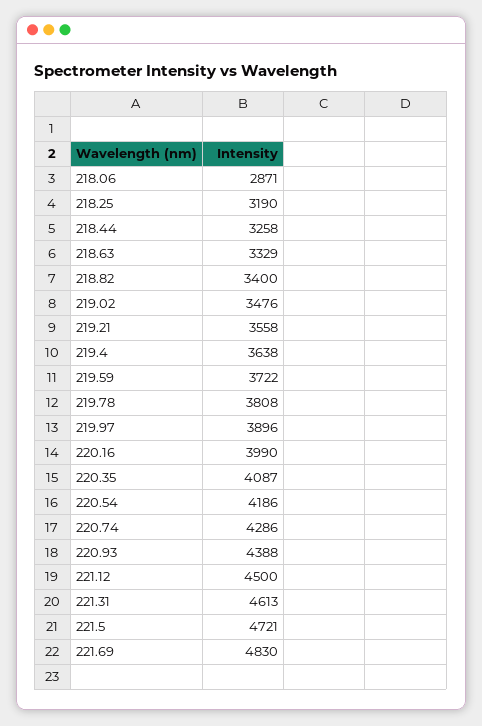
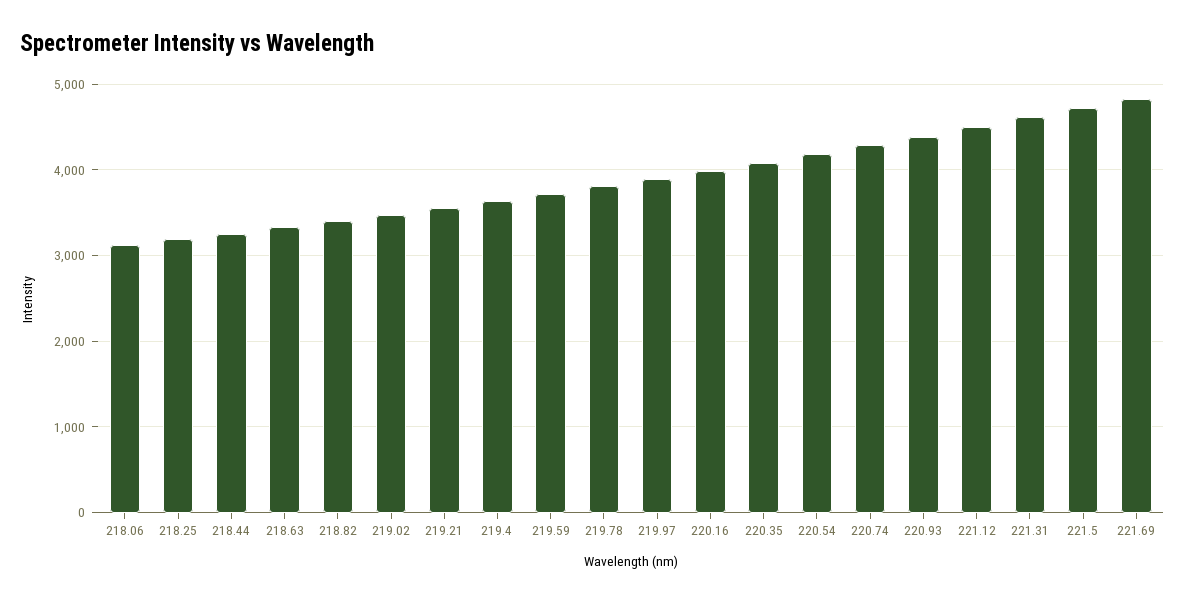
  {
-   "218.06": 2871,
+   "218.06": 3100,
    "218.25": 3190,
    "218.44": 3258,
    "218.63": 3329,
    "218.82": 3400,
    "219.02": 3476,
    "219.21": 3558,
    "219.4": 3638,
    "219.59": 3722,
    "219.78": 3808,
    "219.97": 3896,
    "220.16": 3990,
    "220.35": 4087,
    "220.54": 4186,
    "220.74": 4286,
    "220.93": 4388,
    "221.12": 4500,
    "221.31": 4613,
    "221.5": 4721,
    "221.69": 4830
  }

